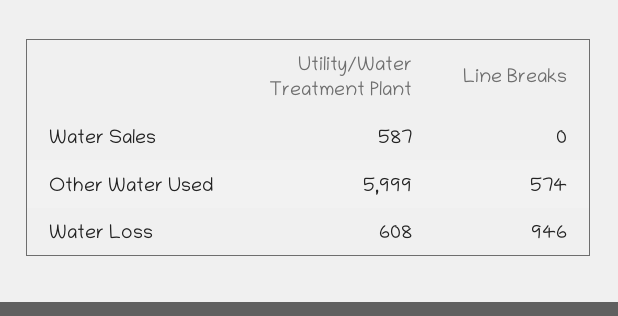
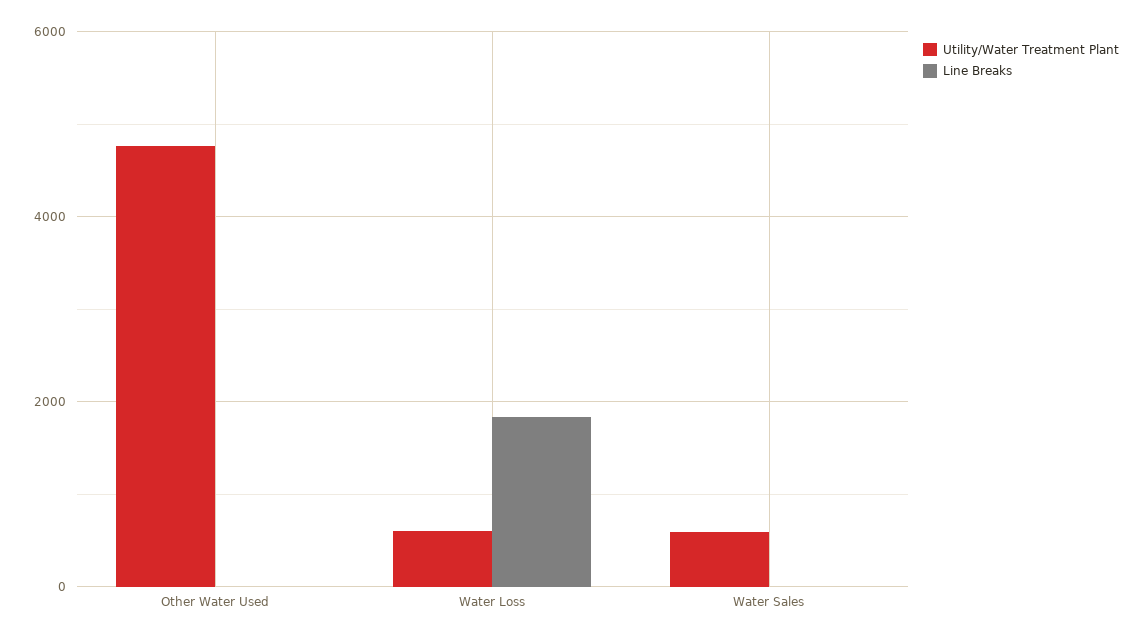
  {
    "Utility/Water Treatment Plant": {
      "Water Sales": 587,
-     "Other Water Used": 5999,
+     "Other Water Used": 4800,
      "Water Loss": 608
    },
    "Line Breaks": {
      "Water Sales": 0,
-     "Other Water Used": 574,
+     "Other Water Used": 0,
-     "Water Loss": 946
+     "Water Loss": 1800
    }
  }

